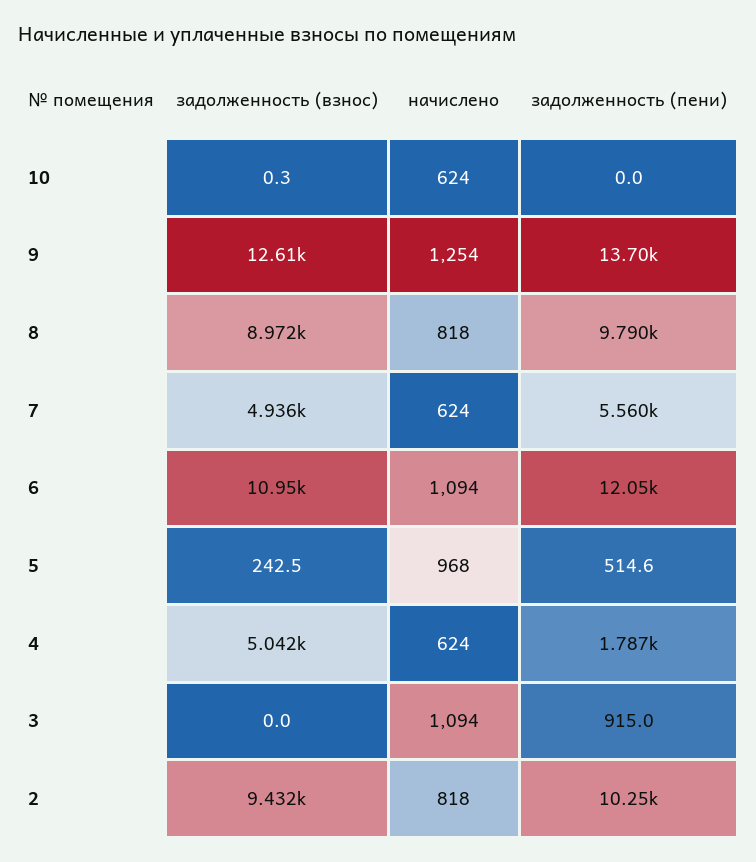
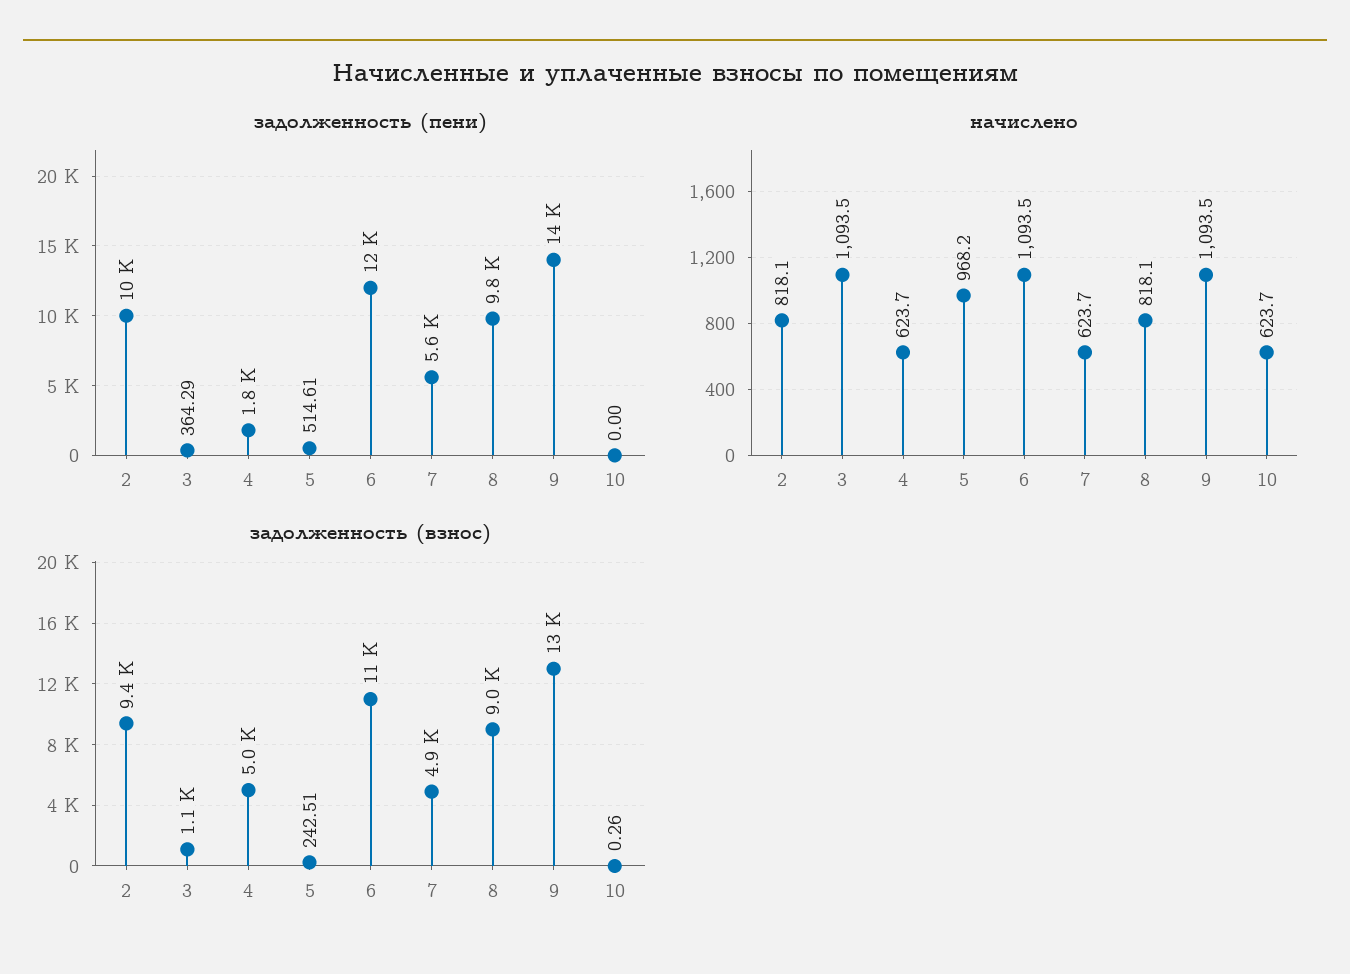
  {
    "задолженность (взнос)": {
      "10": 0.26,
      "9": 12610,
      "8": 8972,
      "7": 4936,
      "6": 10950,
      "5": 242.51,
      "4": 5042,
-     "3": 0,
+     "3": 1100,
      "2": 9432
    },
    "начислено": {
      "10": 623.7,
-     "9": 1254,
+     "9": 1093.5,
      "8": 818.1,
      "7": 623.7,
      "6": 1093.5,
      "5": 968.2,
      "4": 623.7,
      "3": 1093.5,
      "2": 818.1
    },
    "задолженность (пени)": {
      "10": 0,
      "9": 13700,
      "8": 9790,
      "7": 5560,
      "6": 12050,
      "5": 514.61,
      "4": 1787,
-     "3": 915,
+     "3": 364.29,
      "2": 10250
    }
  }

